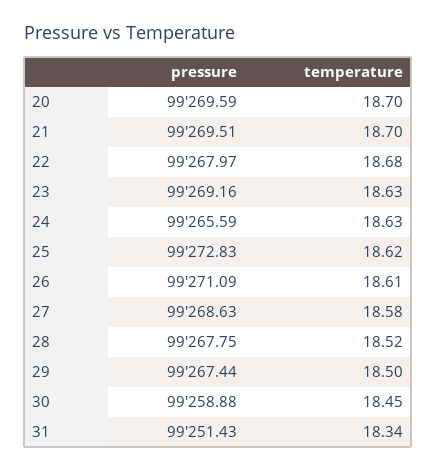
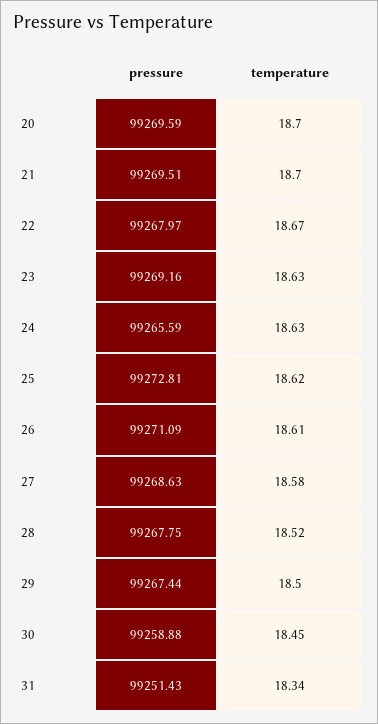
  {
    "pressure": {
      "20": 99269.59,
      "21": 99269.51,
      "22": 99267.97,
      "23": 99269.16,
      "24": 99265.59,
-     "25": 99272.83,
+     "25": 99272.81,
      "26": 99271.09,
      "27": 99268.63,
      "28": 99267.75,
      "29": 99267.44,
      "30": 99258.88,
      "31": 99251.43
    },
    "temperature": {
      "20": 18.7,
      "21": 18.7,
-     "22": 18.68,
+     "22": 18.67,
      "23": 18.63,
      "24": 18.63,
      "25": 18.62,
      "26": 18.61,
      "27": 18.58,
      "28": 18.52,
      "29": 18.5,
      "30": 18.45,
      "31": 18.34
    }
  }

